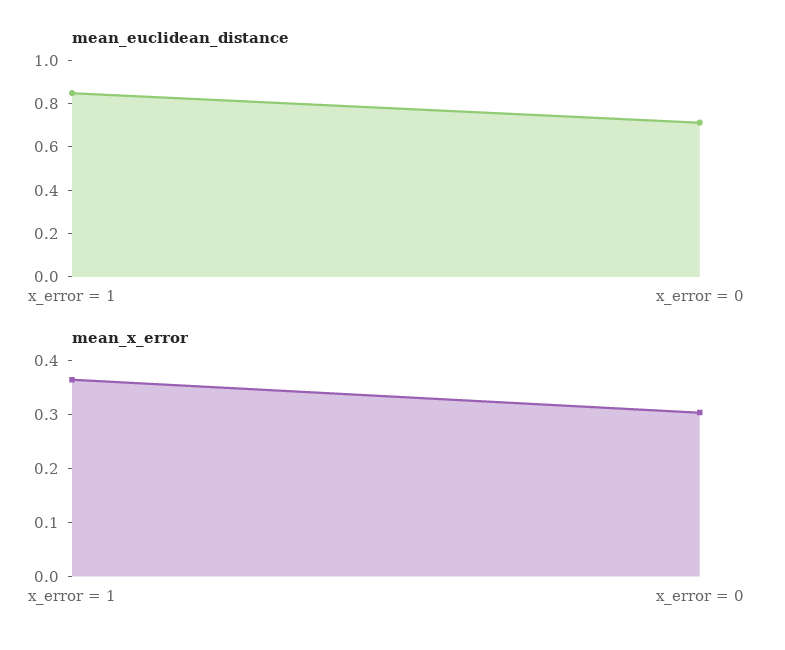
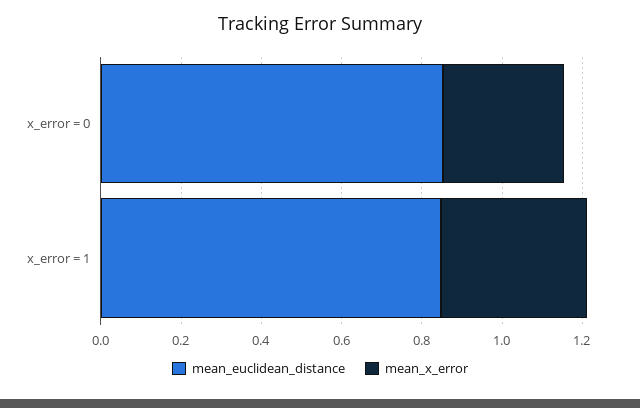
  {
    "mean_euclidean_distance": {
      "x_error = 1": 0.85,
-     "x_error = 0": 0.7
+     "x_error = 0": 0.85
    },
    "mean_x_error": {
      "x_error = 1": 0.36,
      "x_error = 0": 0.3
    }
  }

